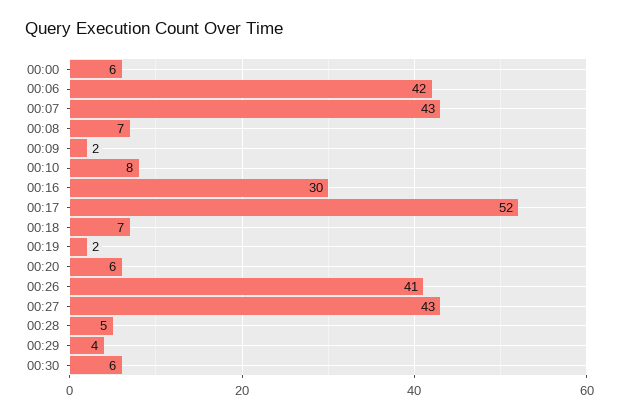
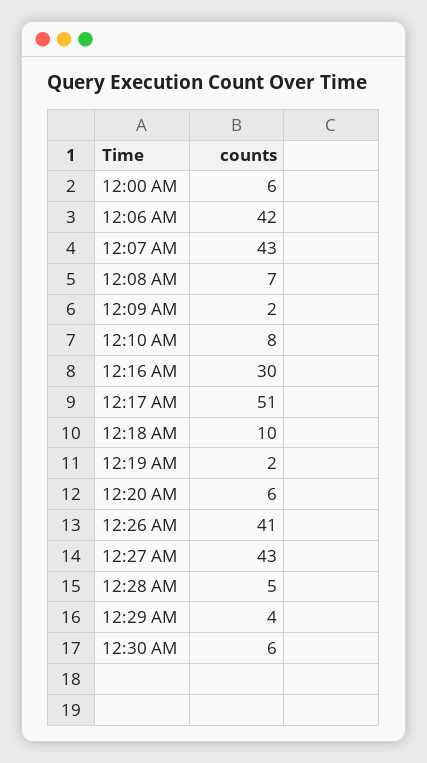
  {
    "00:00": 6,
    "00:06": 42,
    "00:07": 43,
    "00:08": 7,
    "00:09": 2,
    "00:10": 8,
    "00:16": 30,
-   "00:17": 52,
+   "00:17": 51,
-   "00:18": 7,
+   "00:18": 10,
    "00:19": 2,
    "00:20": 6,
    "00:26": 41,
    "00:27": 43,
    "00:28": 5,
    "00:29": 4,
    "00:30": 6
  }

